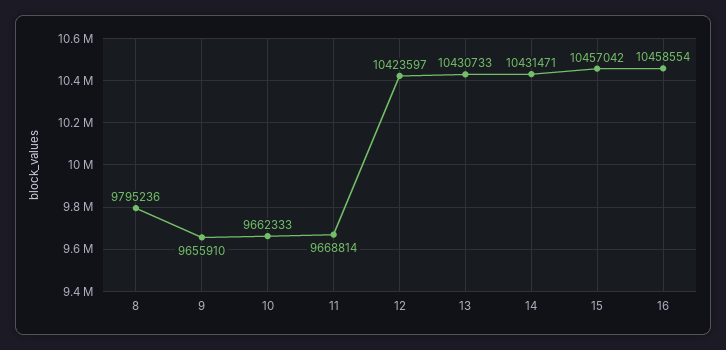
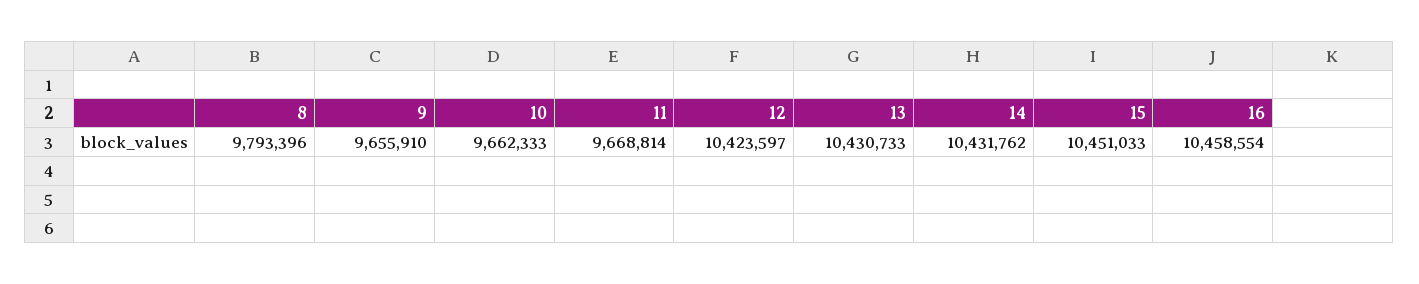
  {
-   "8": 9795236,
+   "8": 9793396,
    "9": 9655910,
    "10": 9662333,
    "11": 9668814,
    "12": 10423597,
    "13": 10430733,
-   "14": 10431471,
+   "14": 10431762,
-   "15": 10457042,
+   "15": 10451033,
    "16": 10458554
  }

